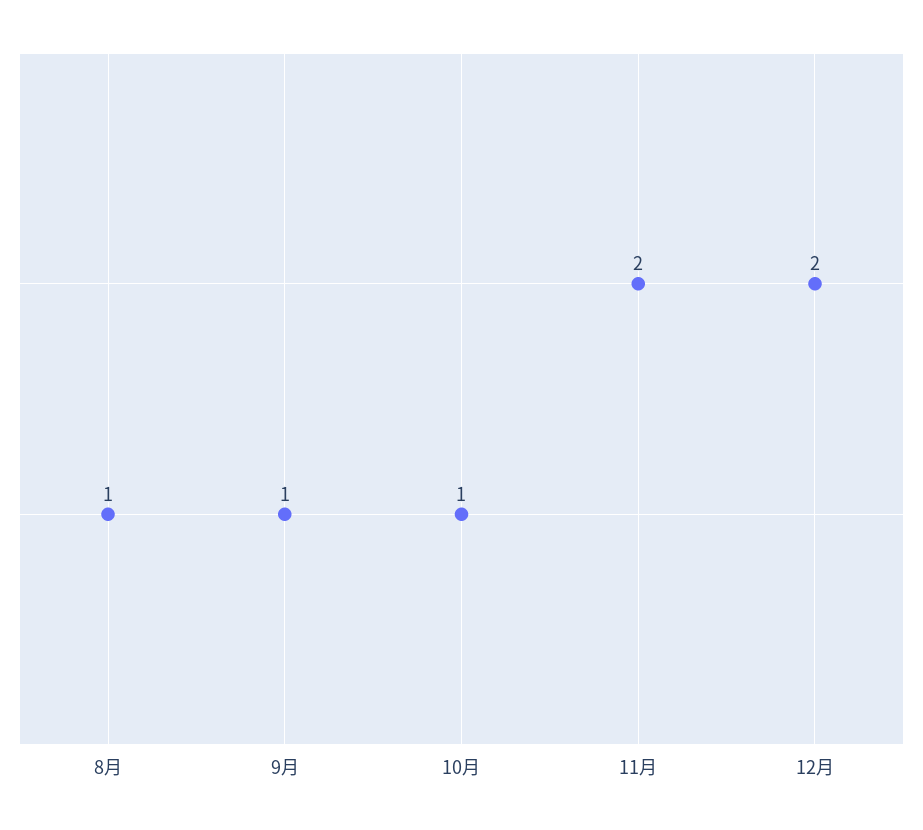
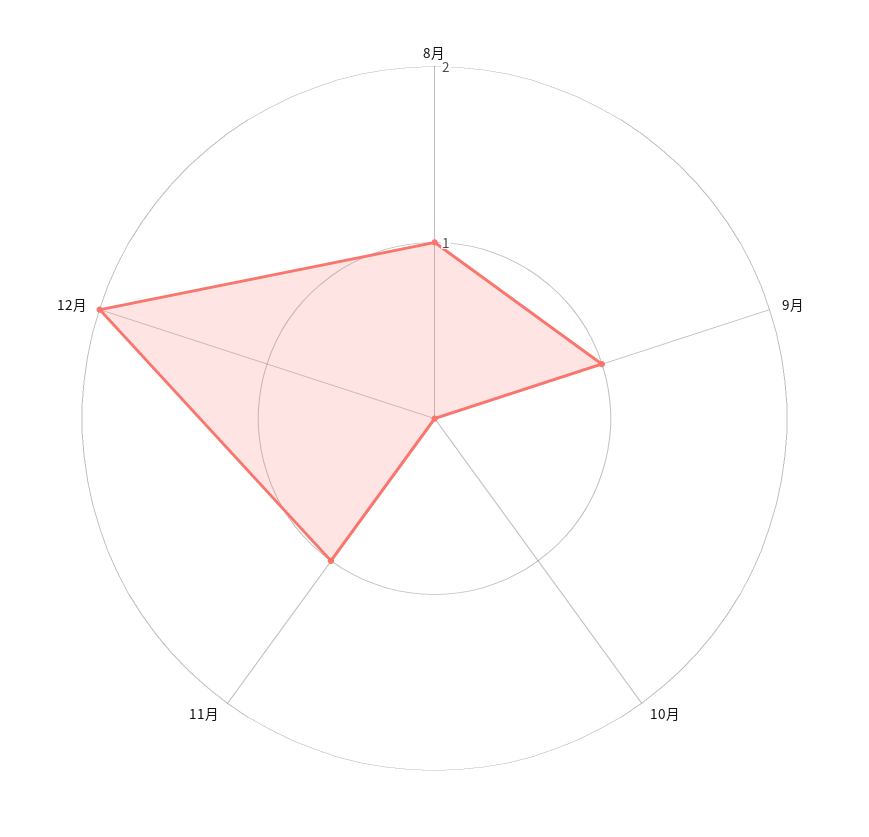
  {
    "8月": 1,
    "9月": 1,
-   "10月": 1,
+   "10月": 0,
-   "11月": 2,
+   "11月": 1,
    "12月": 2
  }

